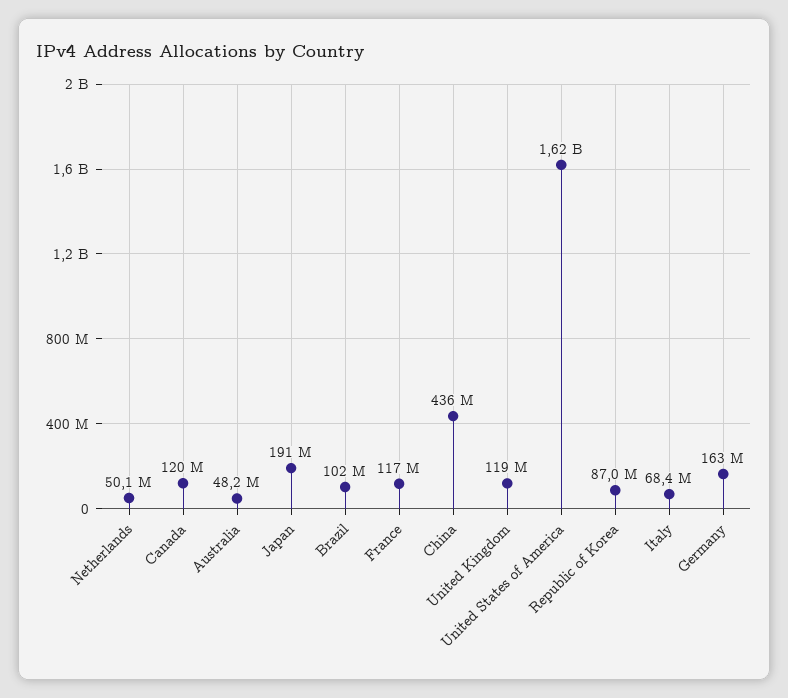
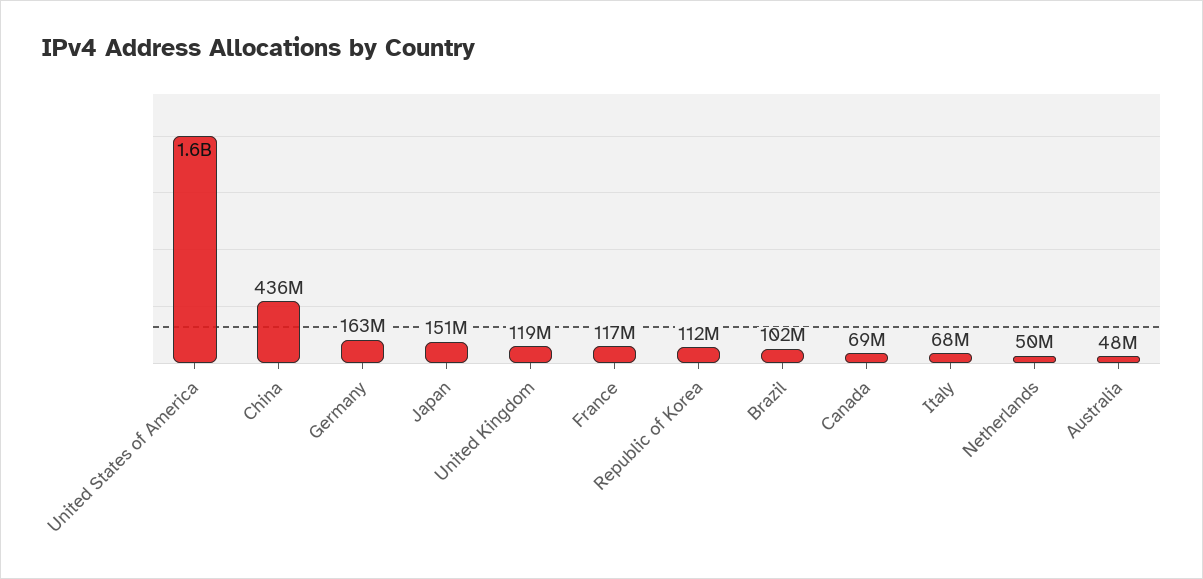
  {
    "Netherlands": 50100000,
-   "Canada": 120000000,
+   "Canada": 69000000,
    "Australia": 48200000,
-   "Japan": 191000000,
+   "Japan": 151000000,
    "Brazil": 102000000,
    "France": 117000000,
    "China": 436000000,
    "United Kingdom": 119000000,
    "United States of America": 1620000000,
-   "Republic of Korea": 87000000,
+   "Republic of Korea": 112000000,
    "Italy": 68400000,
    "Germany": 163000000
  }

